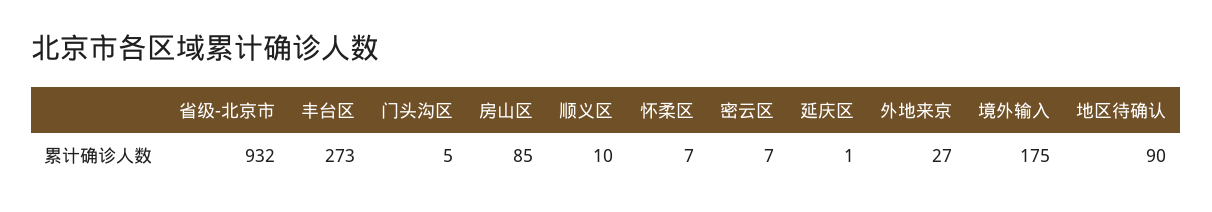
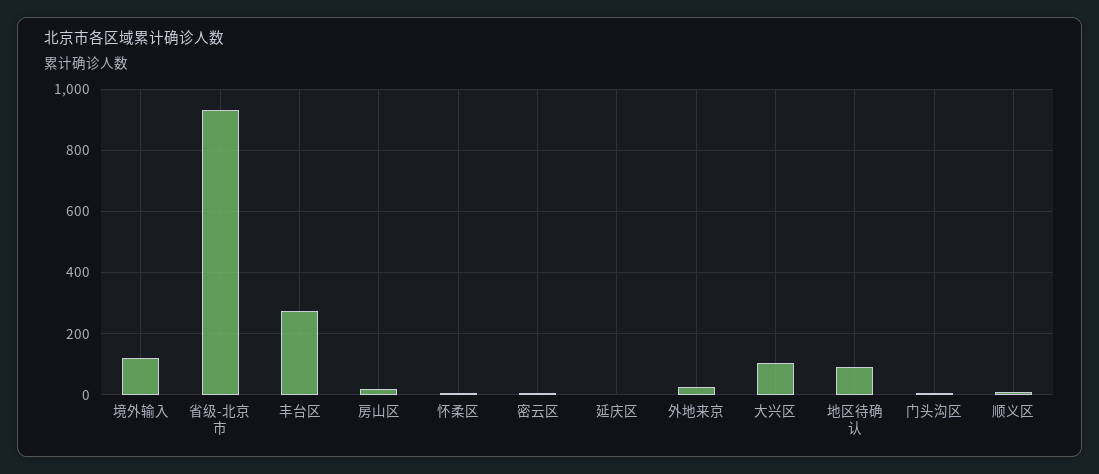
  {
    "省级-北京市": 932,
    "丰台区": 273,
    "门头沟区": 5,
-   "房山区": 85,
+   "房山区": 20,
    "顺义区": 10,
    "怀柔区": 7,
    "密云区": 7,
    "延庆区": 1,
    "外地来京": 27,
-   "境外输入": 175,
+   "境外输入": 120,
-   "地区待确认": 90
+   "地区待确认": 90,
+   "大兴区": 100
  }

